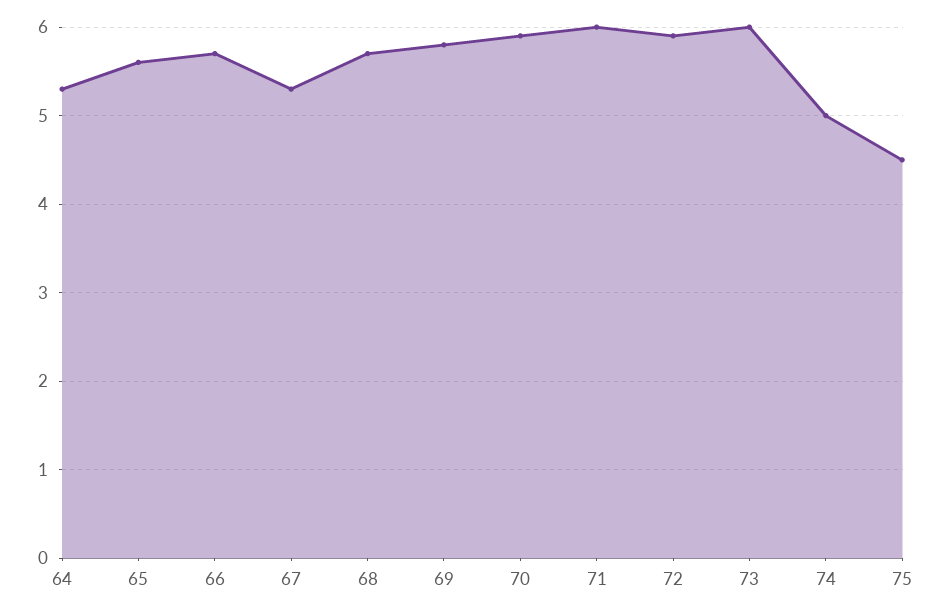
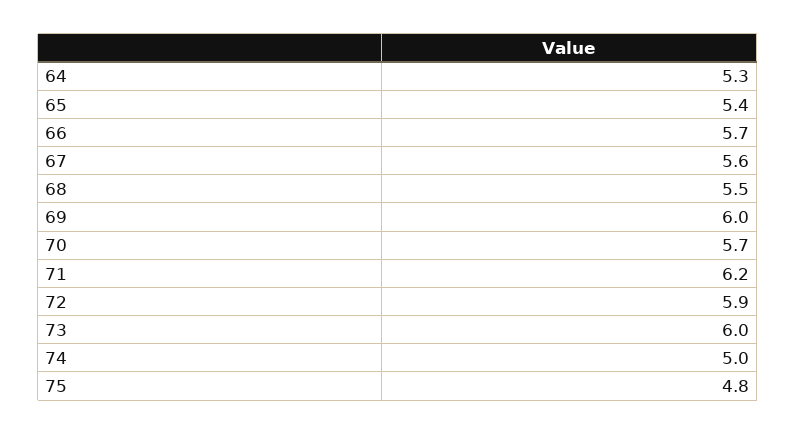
  {
    "64": 5.3,
-   "65": 5.6,
+   "65": 5.4,
    "66": 5.7,
-   "67": 5.3,
+   "67": 5.6,
-   "68": 5.7,
+   "68": 5.5,
-   "69": 5.8,
+   "69": 6,
-   "70": 5.9,
+   "70": 5.7,
-   "71": 6,
+   "71": 6.2,
    "72": 5.9,
    "73": 6,
    "74": 5,
-   "75": 4.5
+   "75": 4.8
  }

